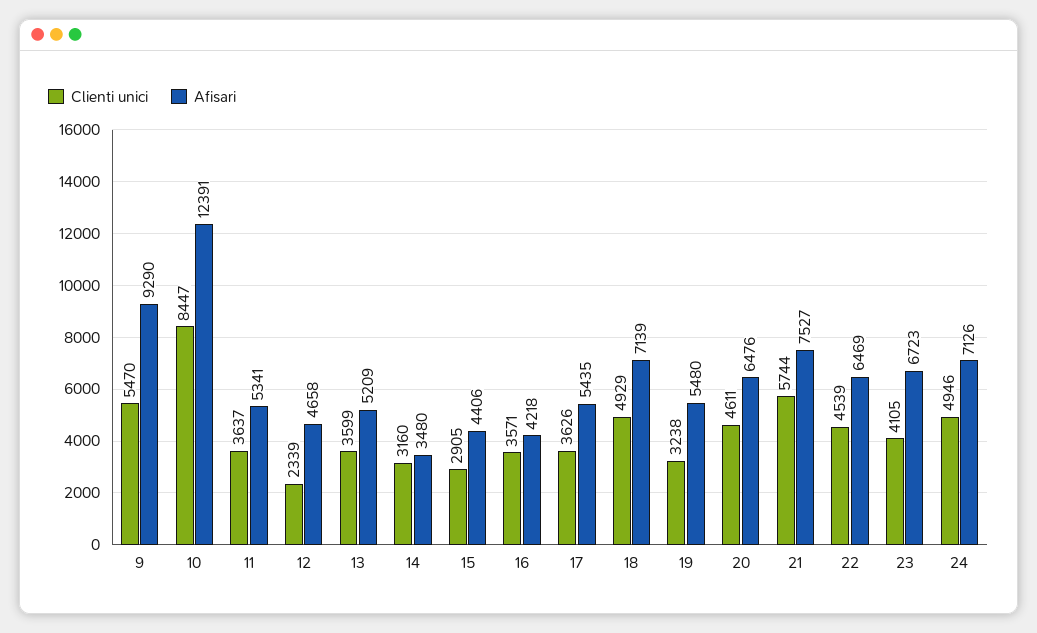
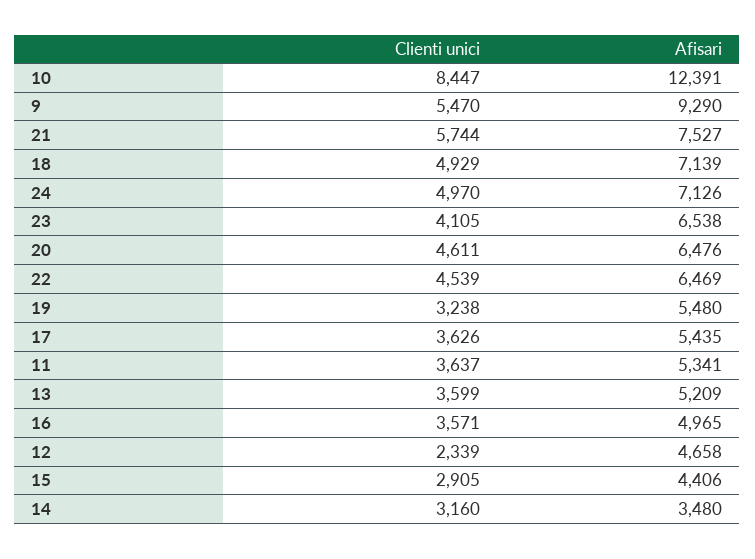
  {
    "Clienti unici": {
      "9": 5470,
      "10": 8447,
      "11": 3637,
      "12": 2339,
      "13": 3599,
      "14": 3160,
      "15": 2905,
      "16": 3571,
      "17": 3626,
      "18": 4929,
      "19": 3238,
      "20": 4611,
      "21": 5744,
      "22": 4539,
      "23": 4105,
-     "24": 4946
+     "24": 4970
    },
    "Afisari": {
      "9": 9290,
      "10": 12391,
      "11": 5341,
      "12": 4658,
      "13": 5209,
      "14": 3480,
      "15": 4406,
-     "16": 4218,
+     "16": 4965,
      "17": 5435,
      "18": 7139,
      "19": 5480,
      "20": 6476,
      "21": 7527,
      "22": 6469,
-     "23": 6723,
+     "23": 6538,
      "24": 7126
    }
  }

